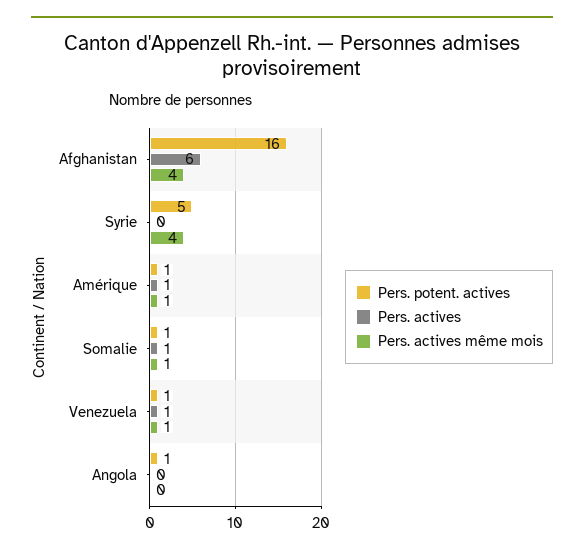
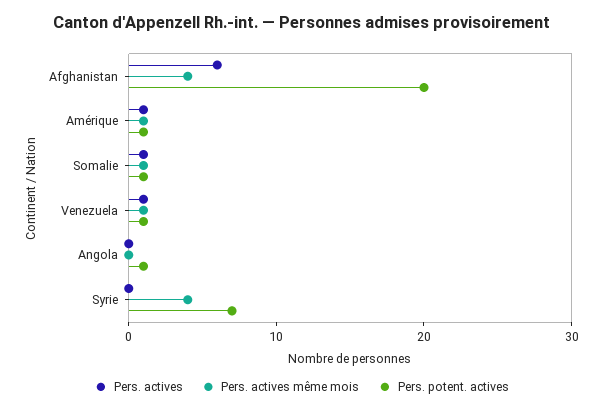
  {
    "Pers. potent. actives": {
-     "Afghanistan": 16,
+     "Afghanistan": 20,
-     "Syrie": 5,
+     "Syrie": 7,
      "Amérique": 1,
      "Somalie": 1,
      "Venezuela": 1,
      "Angola": 1
    },
    "Pers. actives": {
      "Afghanistan": 6,
      "Syrie": 0,
      "Amérique": 1,
      "Somalie": 1,
      "Venezuela": 1,
      "Angola": 0
    },
    "Pers. actives même mois": {
      "Afghanistan": 4,
      "Syrie": 4,
      "Amérique": 1,
      "Somalie": 1,
      "Venezuela": 1,
      "Angola": 0
    }
  }

